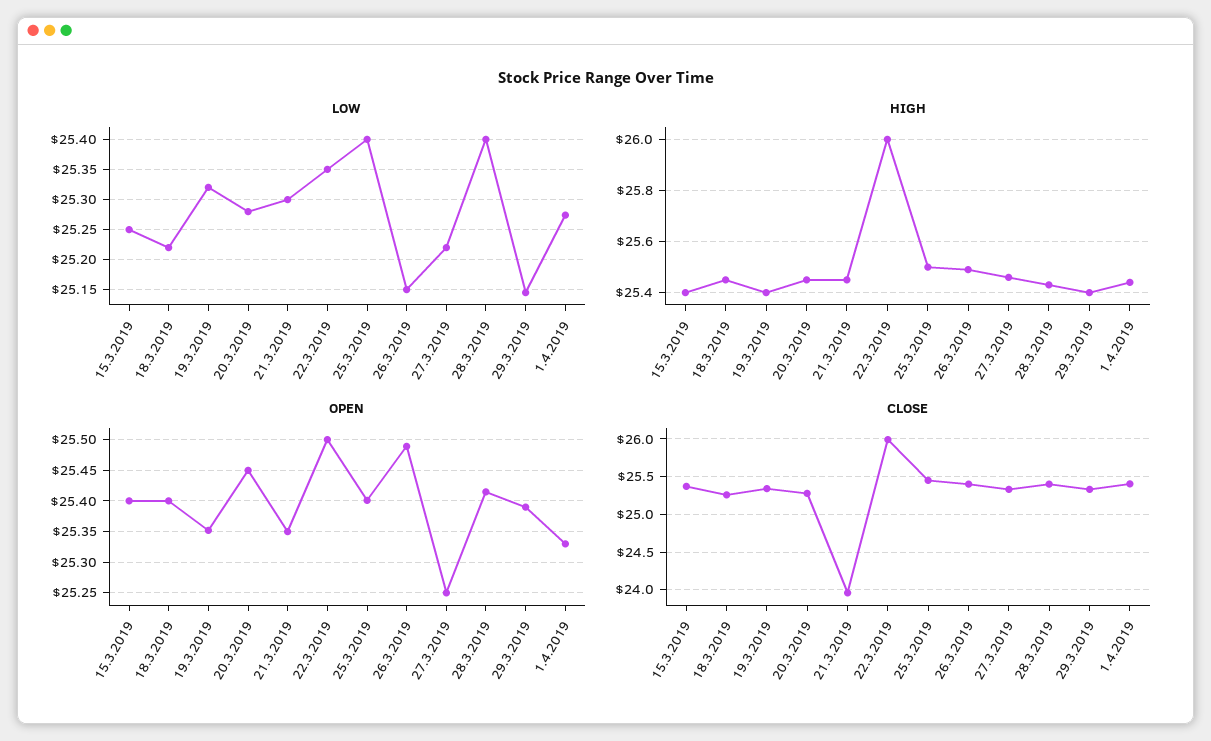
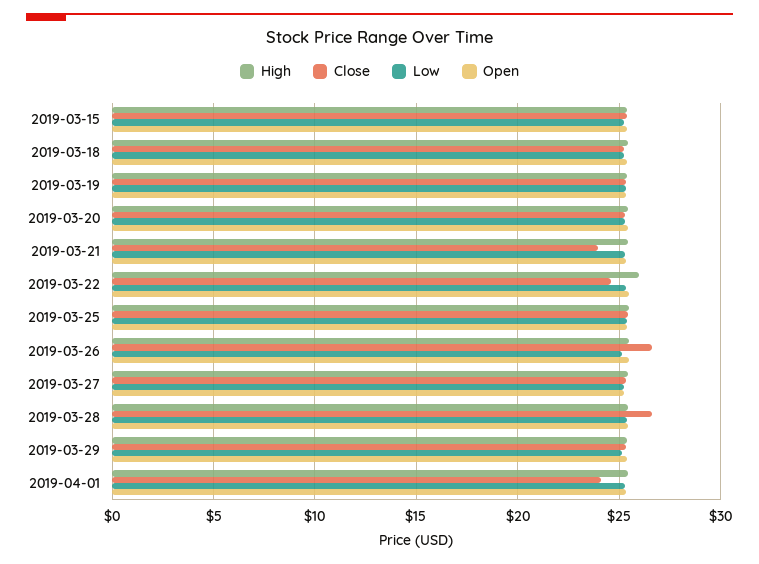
  {
    "LOW": {
      "15.3.2019": 25.25,
      "18.3.2019": 25.22,
      "19.3.2019": 25.32,
      "20.3.2019": 25.28,
      "21.3.2019": 25.3,
      "22.3.2019": 25.35,
      "25.3.2019": 25.4,
      "26.3.2019": 25.15,
      "27.3.2019": 25.22,
      "28.3.2019": 25.4,
      "29.3.2019": 25.15,
      "1.4.2019": 25.27
    },
    "HIGH": {
      "15.3.2019": 25.4,
      "18.3.2019": 25.45,
      "19.3.2019": 25.4,
      "20.3.2019": 25.45,
      "21.3.2019": 25.45,
      "22.3.2019": 26,
      "25.3.2019": 25.5,
      "26.3.2019": 25.5,
      "27.3.2019": 25.45,
      "28.3.2019": 25.45,
      "29.3.2019": 25.4,
      "1.4.2019": 25.45
    },
    "OPEN": {
      "15.3.2019": 25.4,
      "18.3.2019": 25.4,
      "19.3.2019": 25.35,
      "20.3.2019": 25.45,
      "21.3.2019": 25.35,
      "22.3.2019": 25.5,
      "25.3.2019": 25.4,
      "26.3.2019": 25.49,
      "27.3.2019": 25.25,
      "28.3.2019": 25.42,
      "29.3.2019": 25.39,
      "1.4.2019": 25.33
    },
    "CLOSE": {
      "15.3.2019": 25.4,
      "18.3.2019": 25.3,
      "19.3.2019": 25.3,
      "20.3.2019": 25.3,
      "21.3.2019": 24,
-     "22.3.2019": 26,
+     "22.3.2019": 24.5,
      "25.3.2019": 25.5,
-     "26.3.2019": 25.4,
+     "26.3.2019": 26.5,
      "27.3.2019": 25.3,
-     "28.3.2019": 25.4,
+     "28.3.2019": 26.5,
      "29.3.2019": 25.3,
-     "1.4.2019": 25.4
+     "1.4.2019": 24
    }
  }

